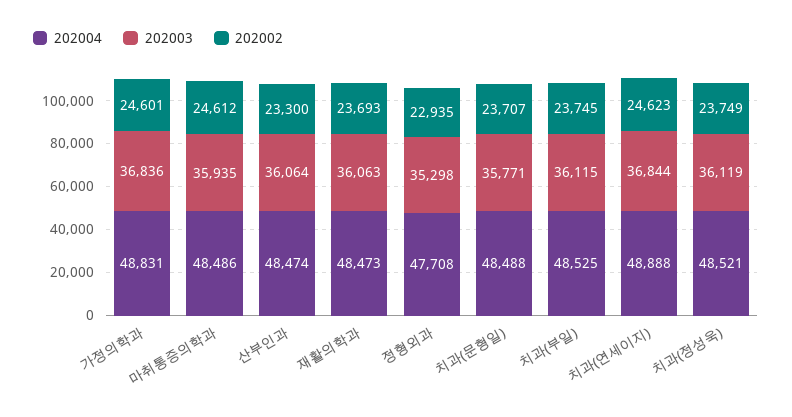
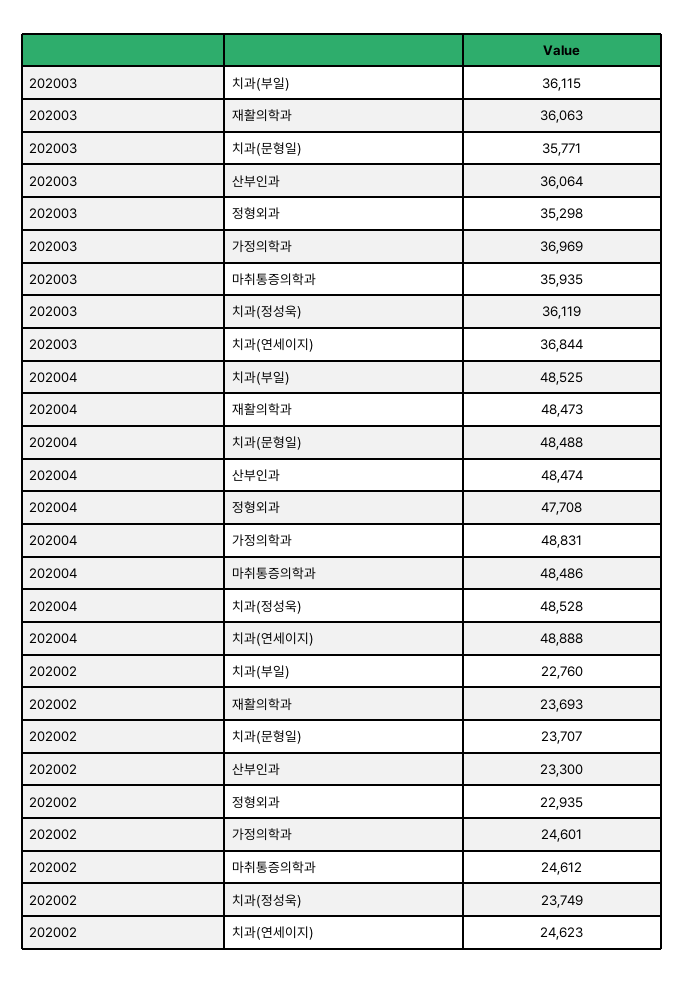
  {
    "202004": {
      "가정의학과": 48831,
      "마취통증의학과": 48486,
      "산부인과": 48474,
      "재활의학과": 48473,
      "정형외과": 47708,
      "치과(문형일)": 48488,
      "치과(부일)": 48525,
      "치과(연세이지)": 48888,
-     "치과(정성욱)": 48521
+     "치과(정성욱)": 48528
    },
    "202003": {
-     "가정의학과": 36836,
+     "가정의학과": 36969,
      "마취통증의학과": 35935,
      "산부인과": 36064,
      "재활의학과": 36063,
      "정형외과": 35298,
      "치과(문형일)": 35771,
      "치과(부일)": 36115,
      "치과(연세이지)": 36844,
      "치과(정성욱)": 36119
    },
    "202002": {
      "가정의학과": 24601,
      "마취통증의학과": 24612,
      "산부인과": 23300,
      "재활의학과": 23693,
      "정형외과": 22935,
      "치과(문형일)": 23707,
-     "치과(부일)": 23745,
+     "치과(부일)": 22760,
      "치과(연세이지)": 24623,
      "치과(정성욱)": 23749
    }
  }

